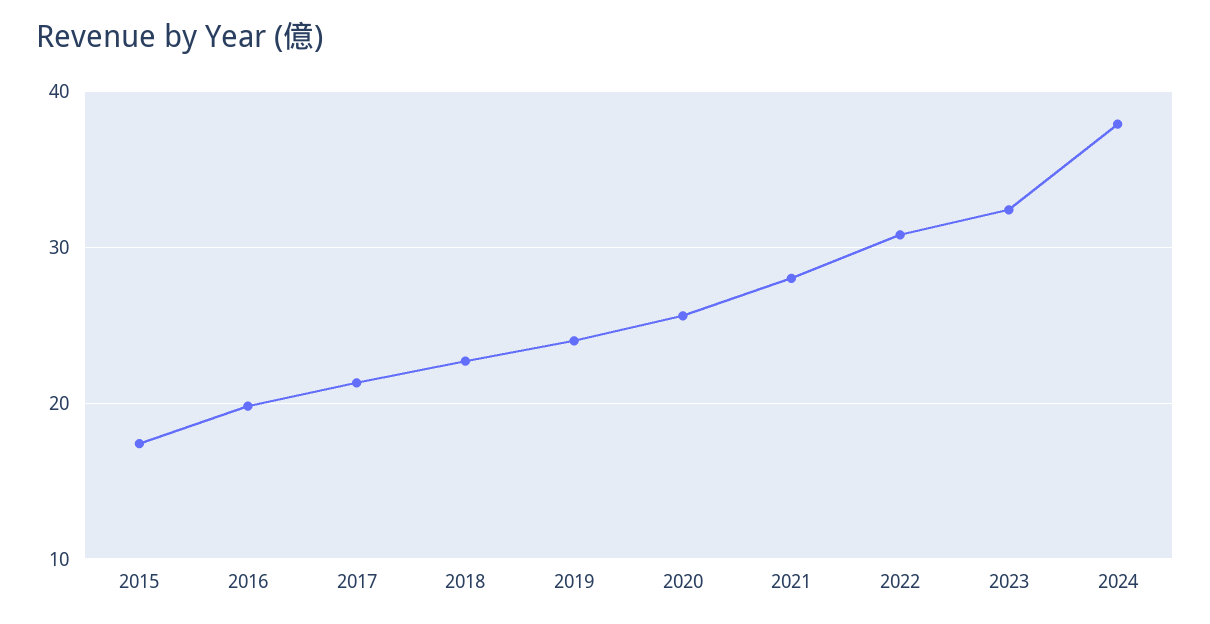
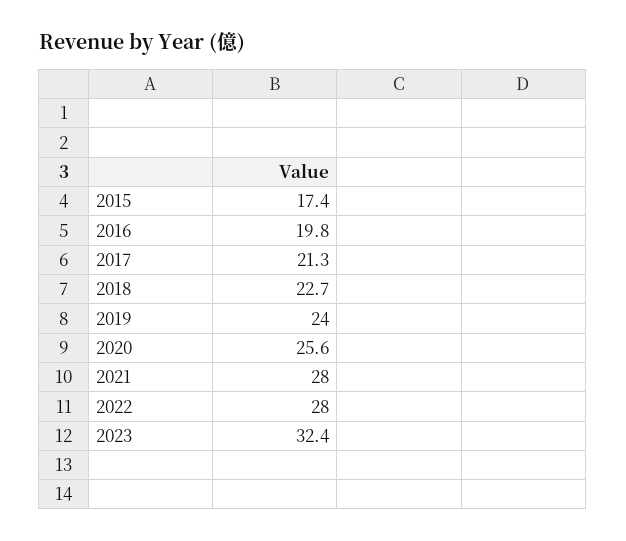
  {
    "2015": 17.4,
    "2016": 19.8,
    "2017": 21.3,
    "2018": 22.7,
    "2019": 24,
    "2020": 25.6,
    "2021": 28,
-   "2022": 31,
+   "2022": 28,
-   "2023": 32.4,
+   "2023": 32.4
-   "2024": 38
  }

